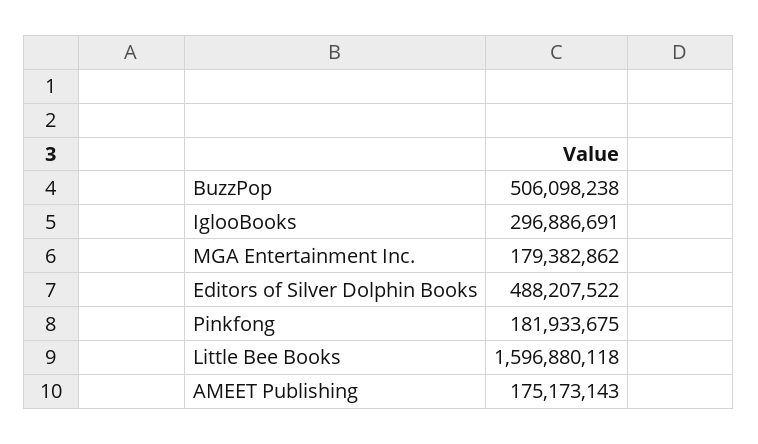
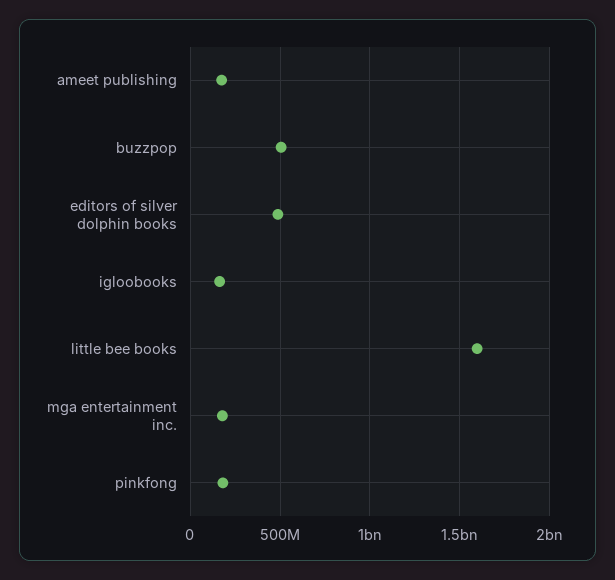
  {
    "BuzzPop": 506098238,
-   "IglooBooks": 296886691,
+   "IglooBooks": 150000000,
    "MGA Entertainment Inc.": 179382862,
    "Editors of Silver Dolphin Books": 488207522,
    "Pinkfong": 181933675,
    "Little Bee Books": 1596880118,
    "AMEET Publishing": 175173143
  }

